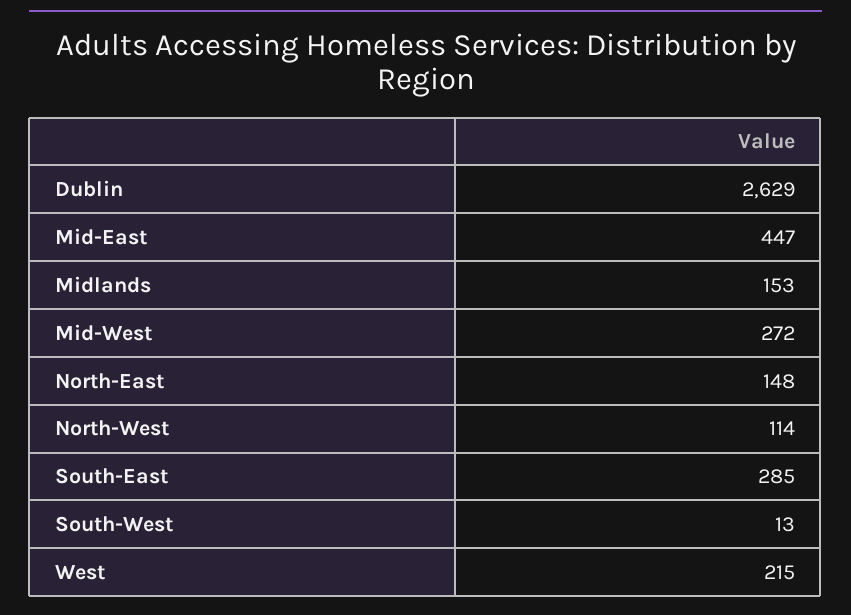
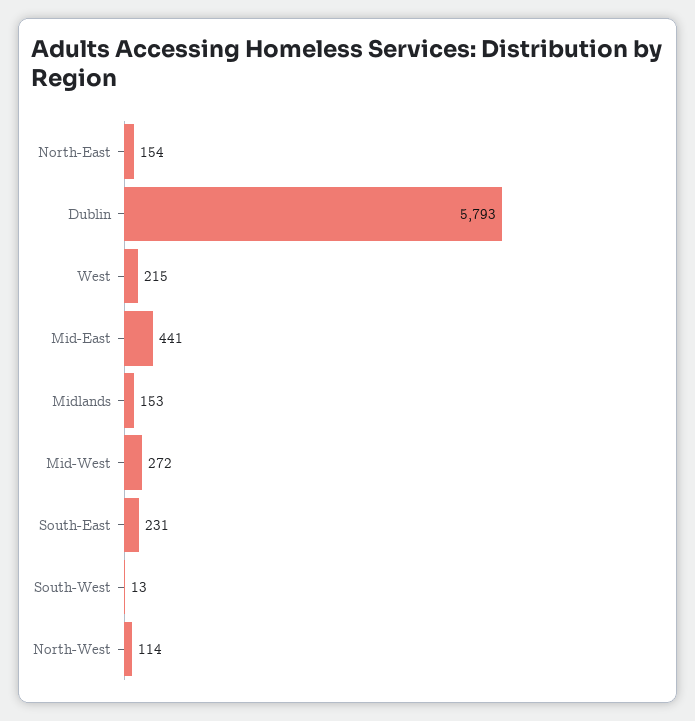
  {
-   "Dublin": 2629,
+   "Dublin": 5793,
-   "Mid-East": 447,
+   "Mid-East": 441,
    "Midlands": 153,
    "Mid-West": 272,
-   "North-East": 148,
+   "North-East": 154,
    "North-West": 114,
-   "South-East": 285,
+   "South-East": 231,
    "South-West": 13,
    "West": 215
  }

